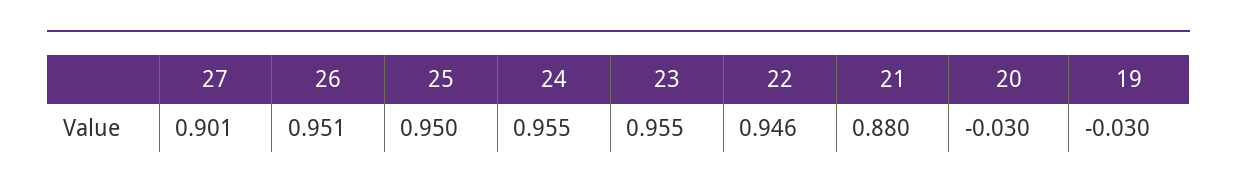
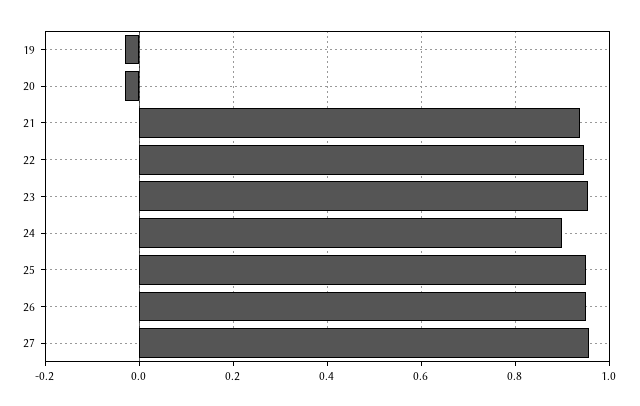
  {
-   "27": 0.901,
+   "27": 0.96,
    "26": 0.951,
    "25": 0.95,
-   "24": 0.955,
+   "24": 0.9,
    "23": 0.955,
    "22": 0.946,
-   "21": 0.88,
+   "21": 0.94,
    "20": -0.03,
    "19": -0.03
  }

